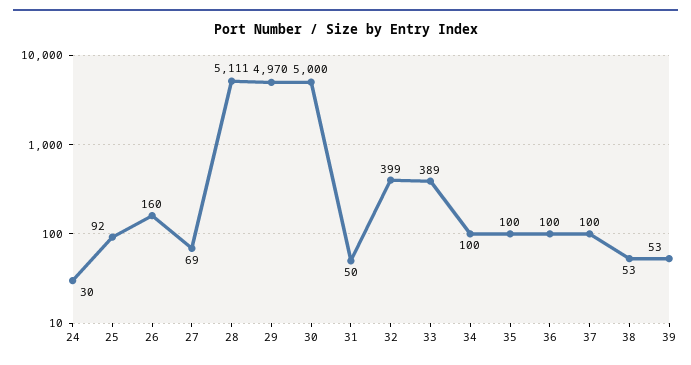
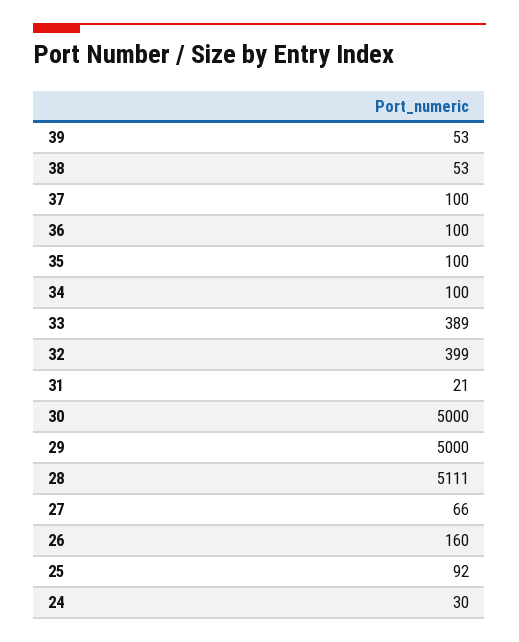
  {
    "24": 30,
    "25": 92,
    "26": 160,
-   "27": 69,
+   "27": 66,
    "28": 5111,
-   "29": 4970,
+   "29": 5000,
    "30": 5000,
-   "31": 50,
+   "31": 21,
    "32": 399,
    "33": 389,
    "34": 100,
    "35": 100,
    "36": 100,
    "37": 100,
    "38": 53,
    "39": 53
  }

